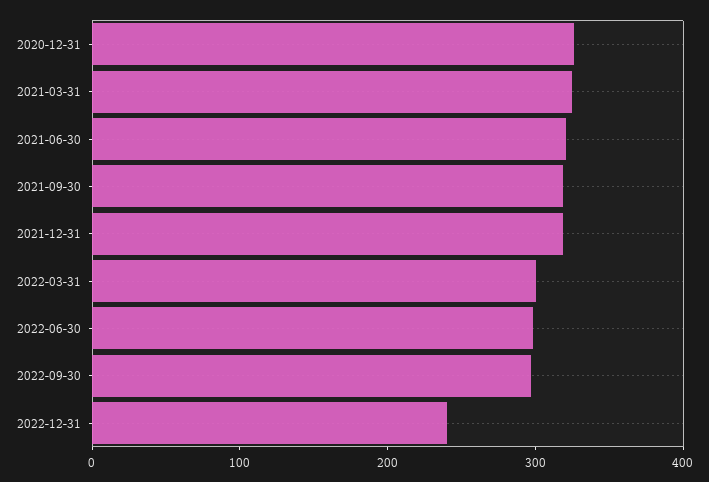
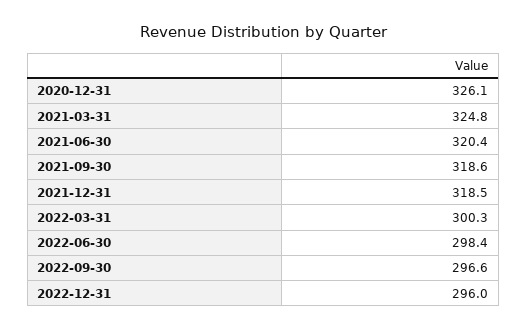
  {
    "2020-12-31": 326.1,
    "2021-03-31": 324.8,
    "2021-06-30": 320.4,
    "2021-09-30": 318.6,
    "2021-12-31": 318.5,
    "2022-03-31": 300.3,
    "2022-06-30": 298.4,
    "2022-09-30": 296.6,
-   "2022-12-31": 240
+   "2022-12-31": 296
  }

